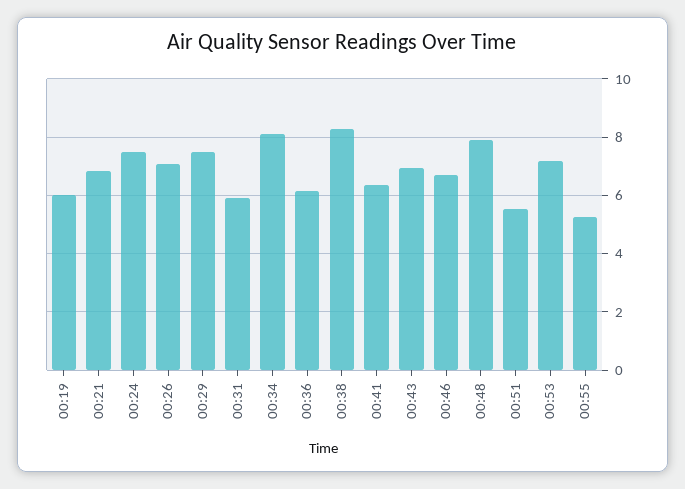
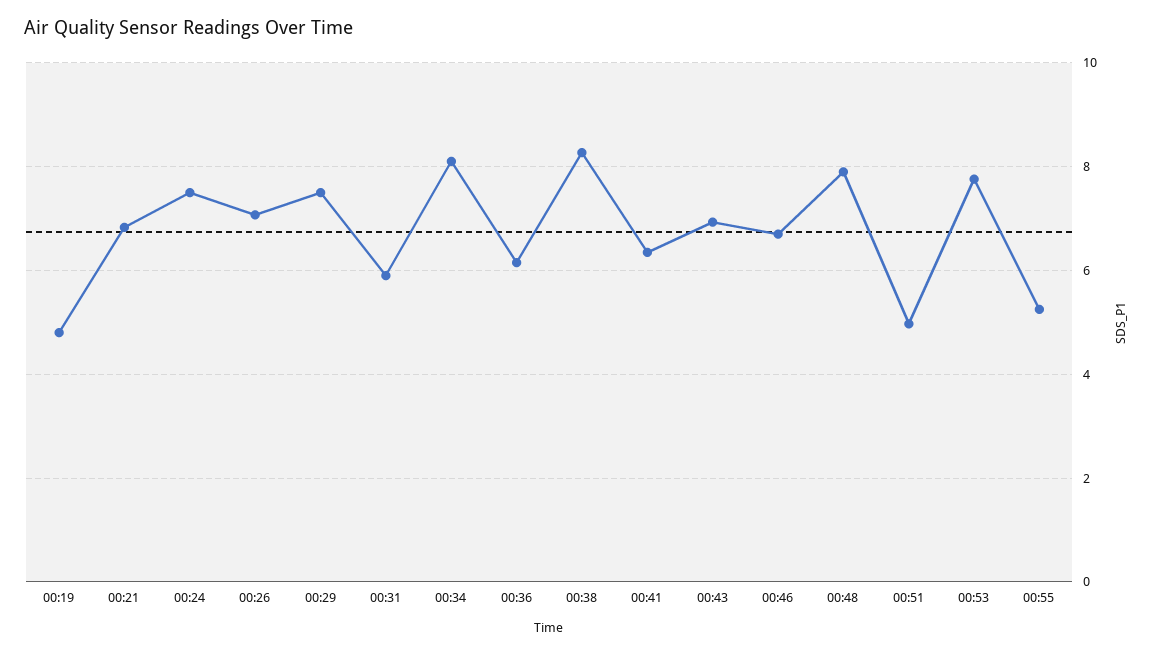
  {
-   "00:19": 6,
+   "00:19": 4.8,
    "00:21": 6.8,
    "00:24": 7.6,
    "00:26": 7,
    "00:29": 7.6,
    "00:31": 6,
    "00:34": 8.2,
    "00:36": 6.2,
    "00:38": 8.2,
    "00:41": 6.4,
    "00:43": 7,
    "00:46": 6.8,
    "00:48": 8,
-   "00:51": 5.5,
+   "00:51": 5,
-   "00:53": 7.25,
+   "00:53": 7.8,
    "00:55": 5.2
  }

